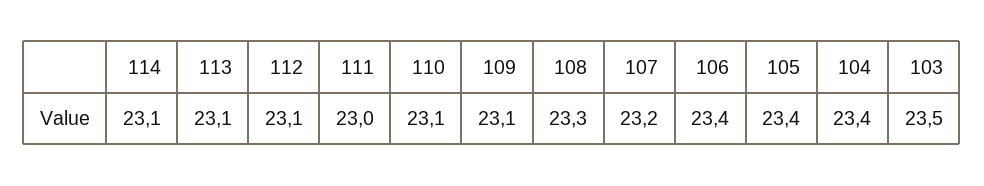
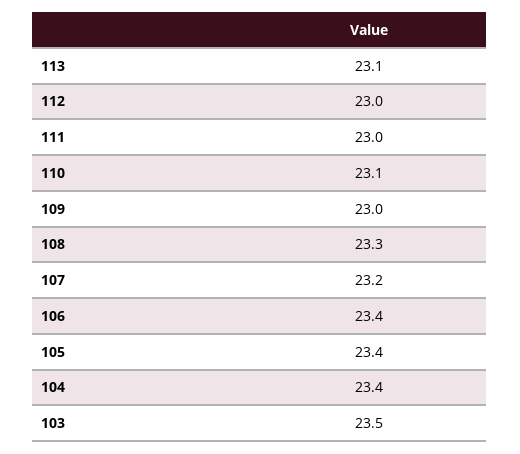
  {
-   "114": 23.1,
    "113": 23.1,
-   "112": 23.1,
+   "112": 23,
    "111": 23,
    "110": 23.1,
-   "109": 23.1,
+   "109": 23,
    "108": 23.3,
    "107": 23.2,
    "106": 23.4,
    "105": 23.4,
    "104": 23.4,
    "103": 23.5
  }

